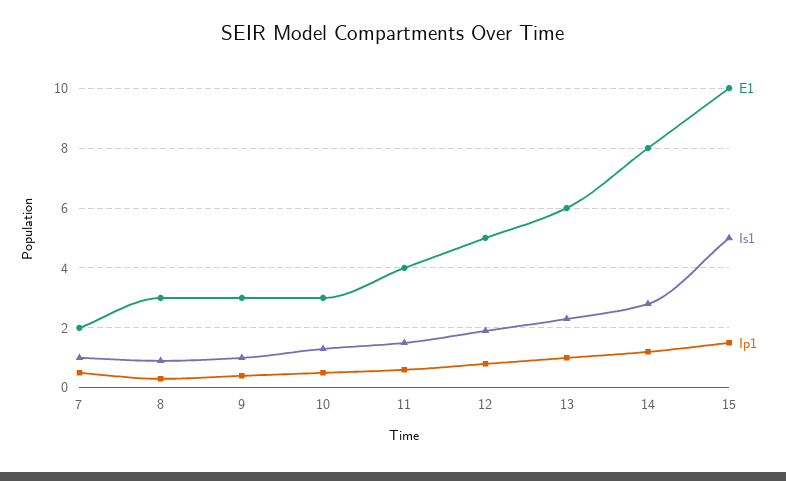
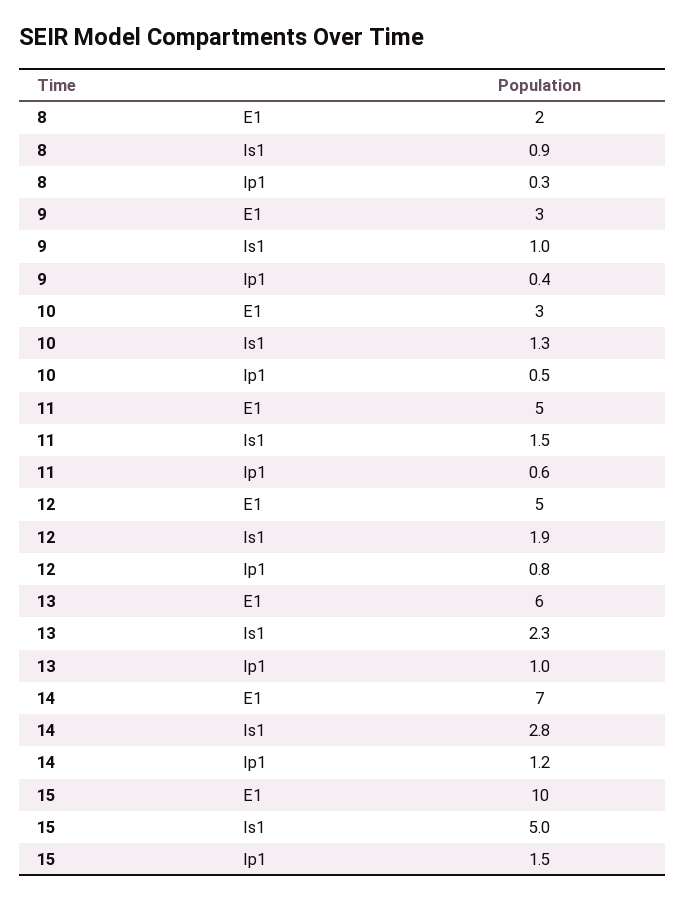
  {
    "E1": {
-     "7": 2,
-     "8": 3,
+     "8": 2,
      "9": 3,
      "10": 3,
-     "11": 4,
+     "11": 5,
      "12": 5,
      "13": 6,
-     "14": 8,
+     "14": 7,
      "15": 10
    },
    "Is1": {
-     "7": 1,
      "8": 0.9,
      "9": 1,
      "10": 1.3,
      "11": 1.5,
      "12": 1.9,
      "13": 2.3,
      "14": 2.8,
      "15": 5
    },
    "Ip1": {
-     "7": 0.5,
      "8": 0.3,
      "9": 0.4,
      "10": 0.5,
      "11": 0.6,
      "12": 0.8,
      "13": 1,
      "14": 1.2,
      "15": 1.5
    }
  }

